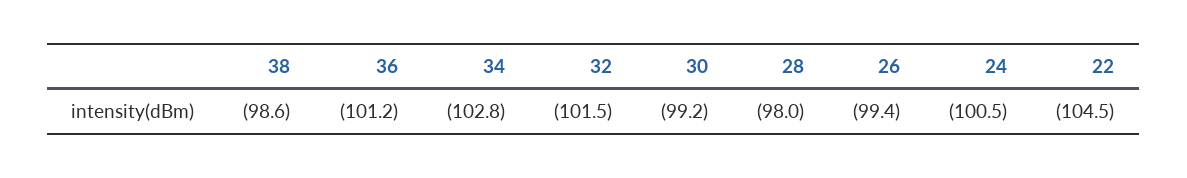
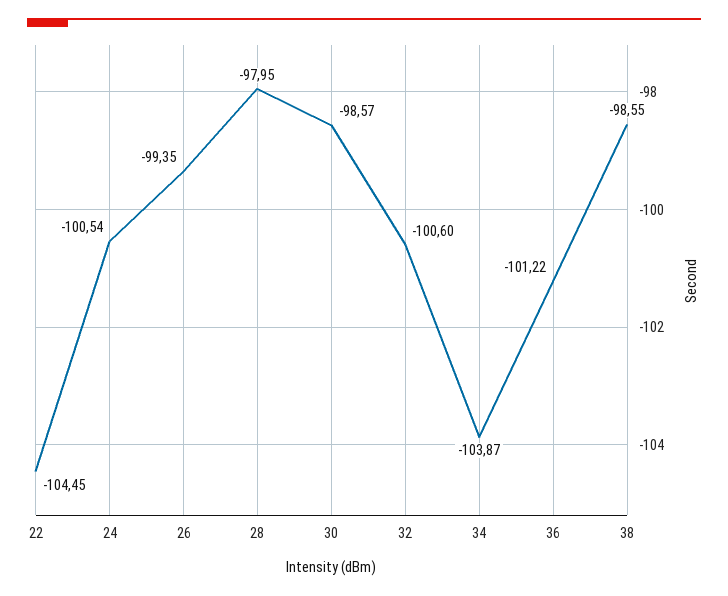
  {
    "38": -98.55,
    "36": -101.22,
-   "34": -102.8,
+   "34": -103.87,
-   "32": -101.5,
+   "32": -100.6,
-   "30": -99.2,
+   "30": -98.57,
    "28": -97.95,
    "26": -99.35,
    "24": -100.54,
    "22": -104.45
  }

